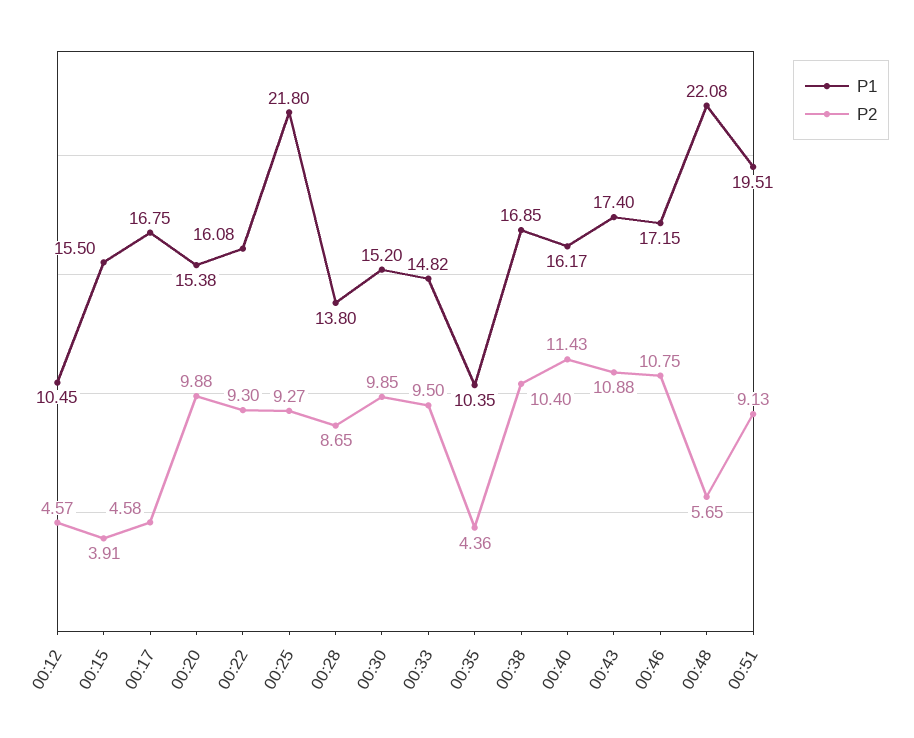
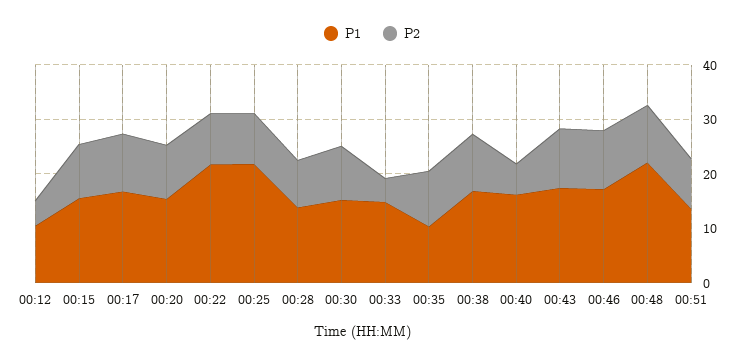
  {
    "P1": {
      "00:12": 10.45,
      "00:15": 15.5,
      "00:17": 16.75,
      "00:20": 15.38,
-     "00:22": 16.08,
+     "00:22": 22,
      "00:25": 21.8,
      "00:28": 13.8,
      "00:30": 15.2,
      "00:33": 14.82,
      "00:35": 10.35,
      "00:38": 16.85,
      "00:40": 16.17,
      "00:43": 17.4,
      "00:46": 17.15,
      "00:48": 22.08,
-     "00:51": 19.51
+     "00:51": 14
    },
    "P2": {
      "00:12": 4.57,
-     "00:15": 3.91,
+     "00:15": 10,
-     "00:17": 4.58,
+     "00:17": 10,
      "00:20": 9.88,
      "00:22": 9.3,
      "00:25": 9.27,
      "00:28": 8.65,
      "00:30": 9.85,
-     "00:33": 9.5,
+     "00:33": 4,
-     "00:35": 4.36,
+     "00:35": 10,
      "00:38": 10.4,
-     "00:40": 11.43,
+     "00:40": 6,
      "00:43": 10.88,
      "00:46": 10.75,
-     "00:48": 5.65,
+     "00:48": 10,
      "00:51": 9.13
    }
  }

